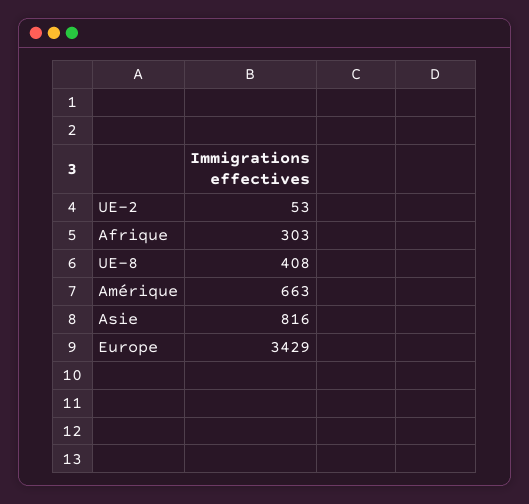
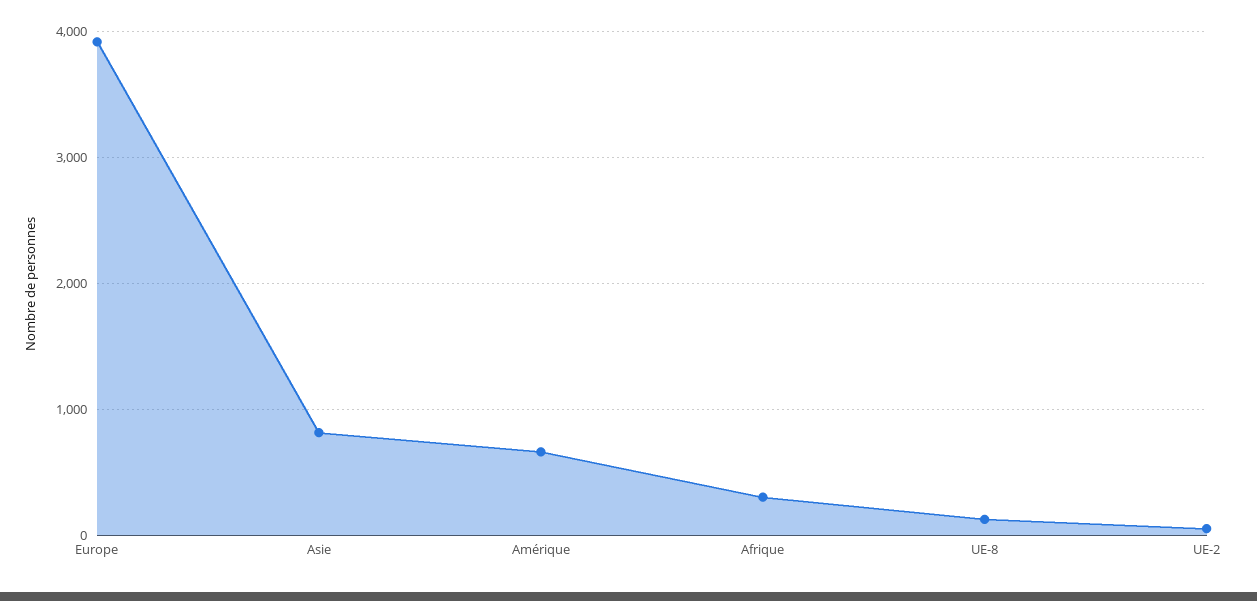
  {
    "UE-2": 53,
    "Afrique": 303,
-   "UE-8": 408,
+   "UE-8": 100,
    "Amérique": 663,
    "Asie": 816,
-   "Europe": 3429
+   "Europe": 3900
  }

